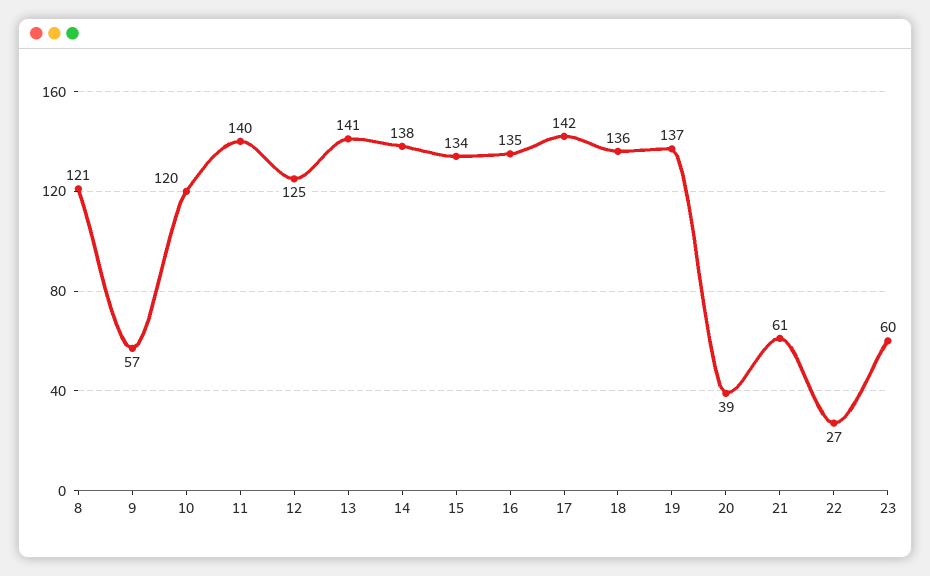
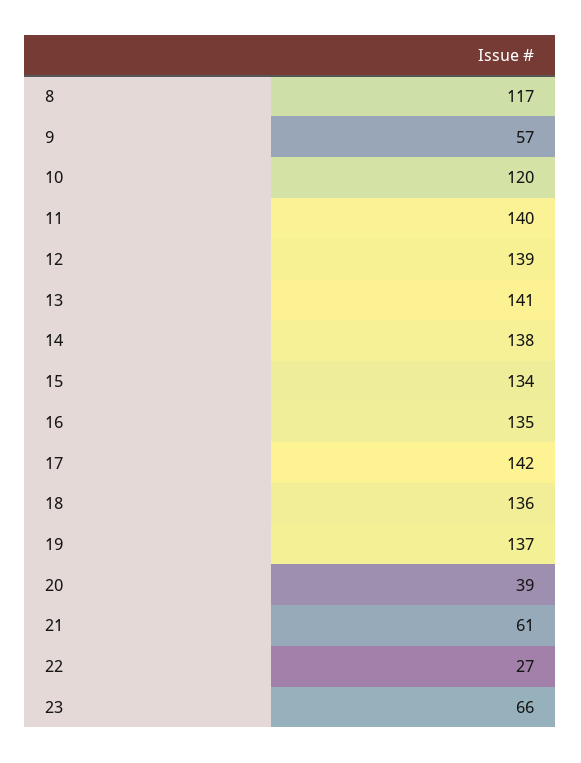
  {
-   "8": 121,
+   "8": 117,
    "9": 57,
    "10": 120,
    "11": 140,
-   "12": 125,
+   "12": 139,
    "13": 141,
    "14": 138,
    "15": 134,
    "16": 135,
    "17": 142,
    "18": 136,
    "19": 137,
    "20": 39,
    "21": 61,
    "22": 27,
-   "23": 60
+   "23": 66
  }

